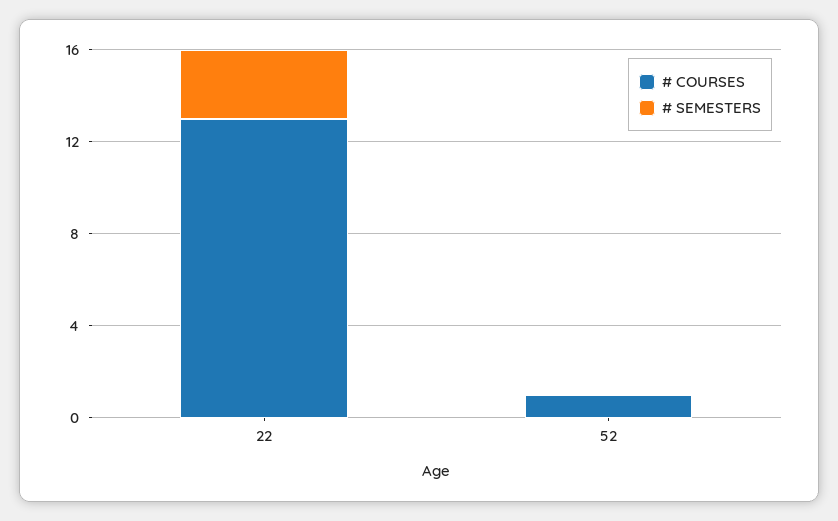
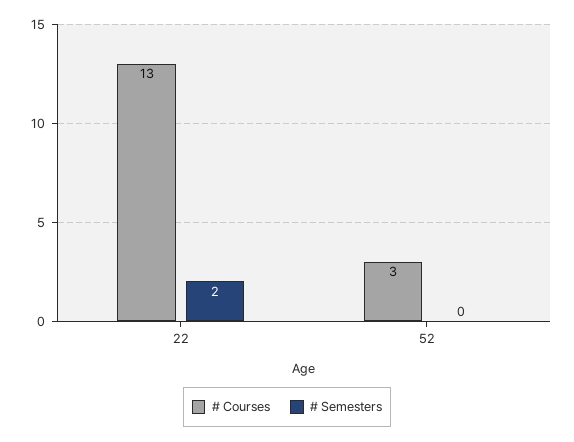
  {
    "# COURSES": {
      "22": 13,
-     "52": 1
+     "52": 3
    },
    "# SEMESTERS": {
-     "22": 3,
+     "22": 2,
      "52": 0
    }
  }

